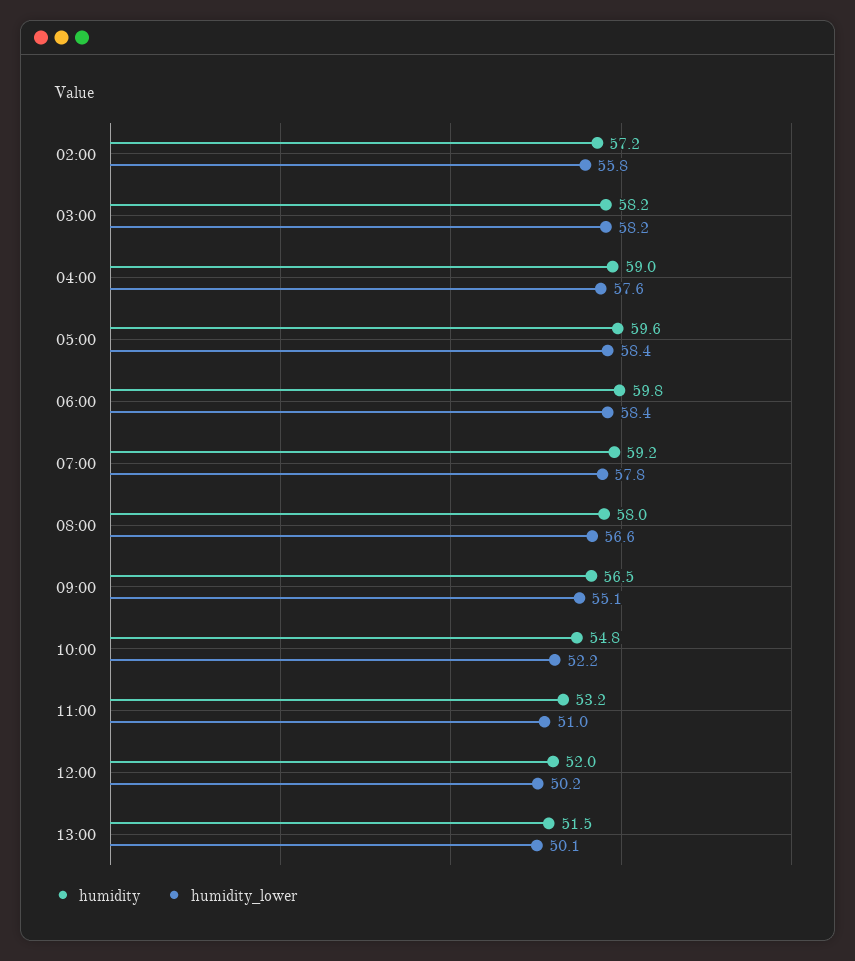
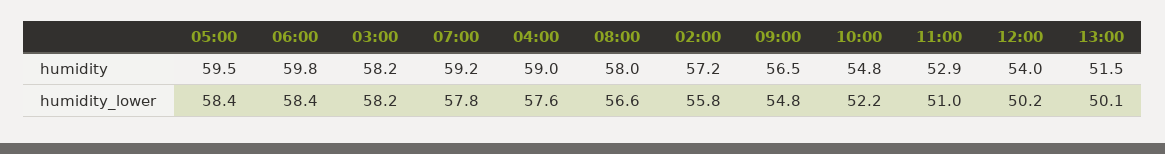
  {
    "humidity": {
      "02:00": 57.2,
      "03:00": 58.2,
      "04:00": 59,
-     "05:00": 59.6,
+     "05:00": 59.5,
      "06:00": 59.8,
      "07:00": 59.2,
      "08:00": 58,
      "09:00": 56.5,
      "10:00": 54.8,
-     "11:00": 53.2,
+     "11:00": 52.9,
-     "12:00": 52,
+     "12:00": 54,
      "13:00": 51.5
    },
    "humidity_lower": {
      "02:00": 55.8,
      "03:00": 58.2,
      "04:00": 57.6,
      "05:00": 58.4,
      "06:00": 58.4,
      "07:00": 57.8,
      "08:00": 56.6,
-     "09:00": 55.1,
+     "09:00": 54.8,
      "10:00": 52.2,
      "11:00": 51,
      "12:00": 50.2,
      "13:00": 50.1
    }
  }

